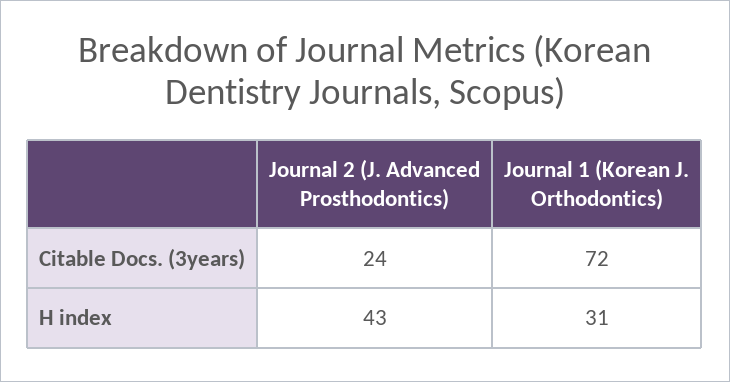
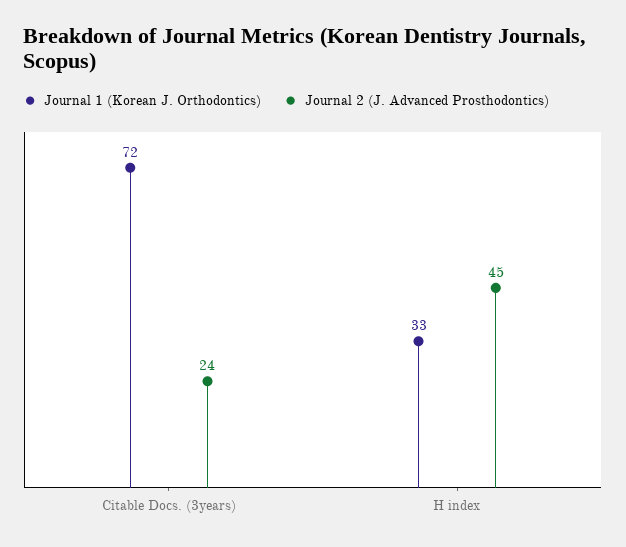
  {
    "Journal 2 (J. Advanced Prosthodontics)": {
      "Citable Docs. (3years)": 24,
-     "H index": 43
+     "H index": 45
    },
    "Journal 1 (Korean J. Orthodontics)": {
      "Citable Docs. (3years)": 72,
-     "H index": 31
+     "H index": 33
    }
  }

